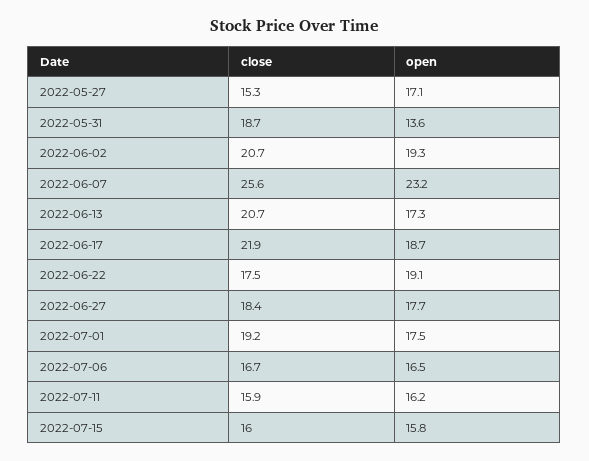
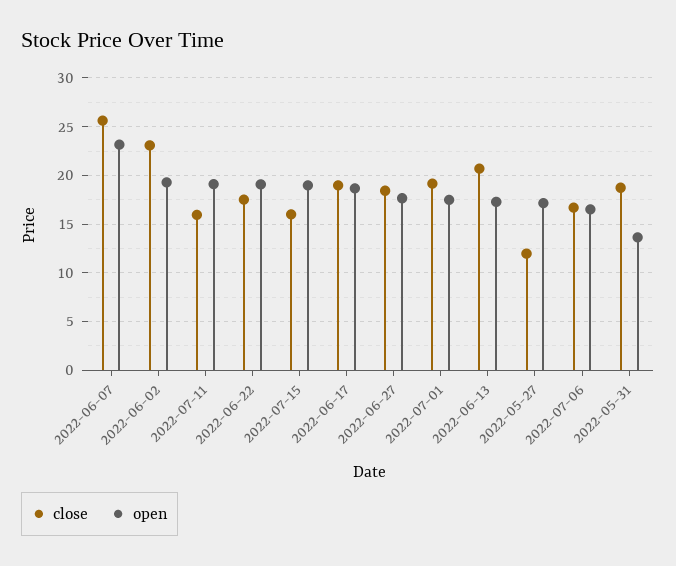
  {
    "close": {
-     "2022-05-27": 15.3,
+     "2022-05-27": 12,
      "2022-05-31": 18.7,
-     "2022-06-02": 20.7,
+     "2022-06-02": 23,
      "2022-06-07": 25.6,
      "2022-06-13": 20.7,
-     "2022-06-17": 21.9,
+     "2022-06-17": 19,
      "2022-06-22": 17.5,
      "2022-06-27": 18.4,
      "2022-07-01": 19.2,
      "2022-07-06": 16.7,
      "2022-07-11": 15.9,
      "2022-07-15": 16
    },
    "open": {
      "2022-05-27": 17.1,
      "2022-05-31": 13.6,
      "2022-06-02": 19.3,
      "2022-06-07": 23.2,
      "2022-06-13": 17.3,
      "2022-06-17": 18.7,
      "2022-06-22": 19.1,
      "2022-06-27": 17.7,
      "2022-07-01": 17.5,
      "2022-07-06": 16.5,
-     "2022-07-11": 16.2,
+     "2022-07-11": 19,
-     "2022-07-15": 15.8
+     "2022-07-15": 19
    }
  }

